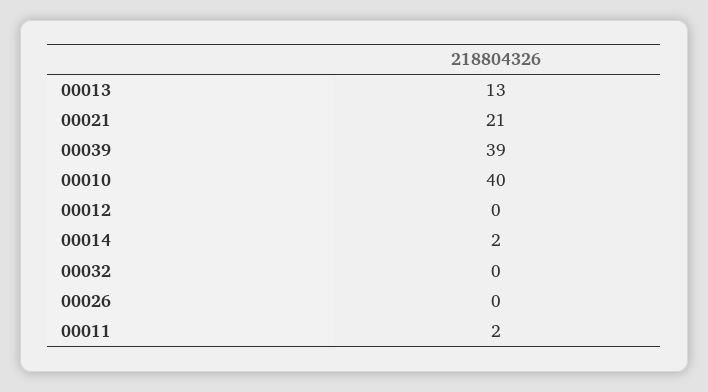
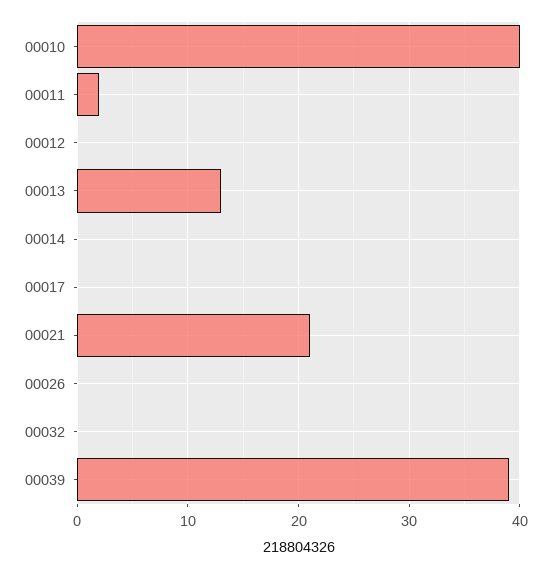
  {
    "00013": 13,
    "00021": 21,
    "00039": 39,
    "00010": 40,
    "00012": 0,
-   "00014": 2,
+   "00014": 0,
    "00032": 0,
    "00026": 0,
-   "00011": 2
+   "00011": 2,
+   "00017": 0
  }

